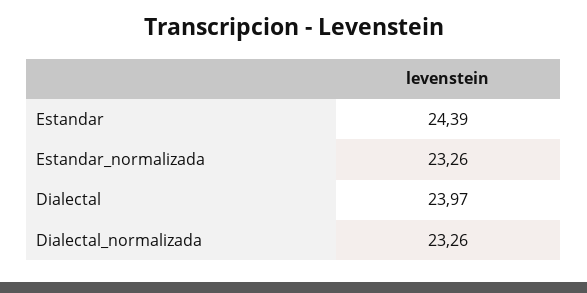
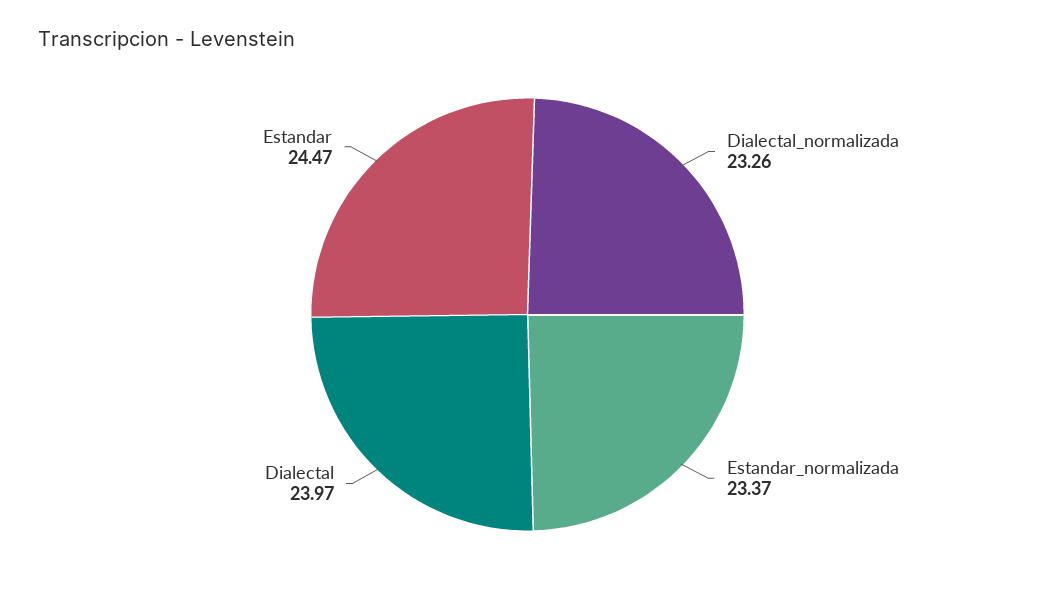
  {
-   "Estandar": 24.39,
+   "Estandar": 24.47,
-   "Estandar_normalizada": 23.26,
+   "Estandar_normalizada": 23.37,
    "Dialectal": 23.97,
    "Dialectal_normalizada": 23.26
  }

